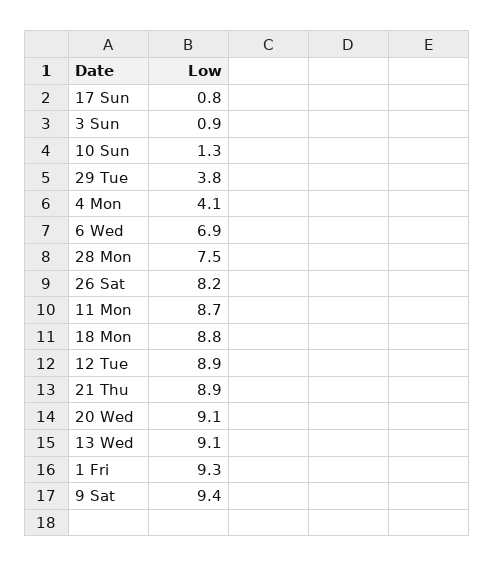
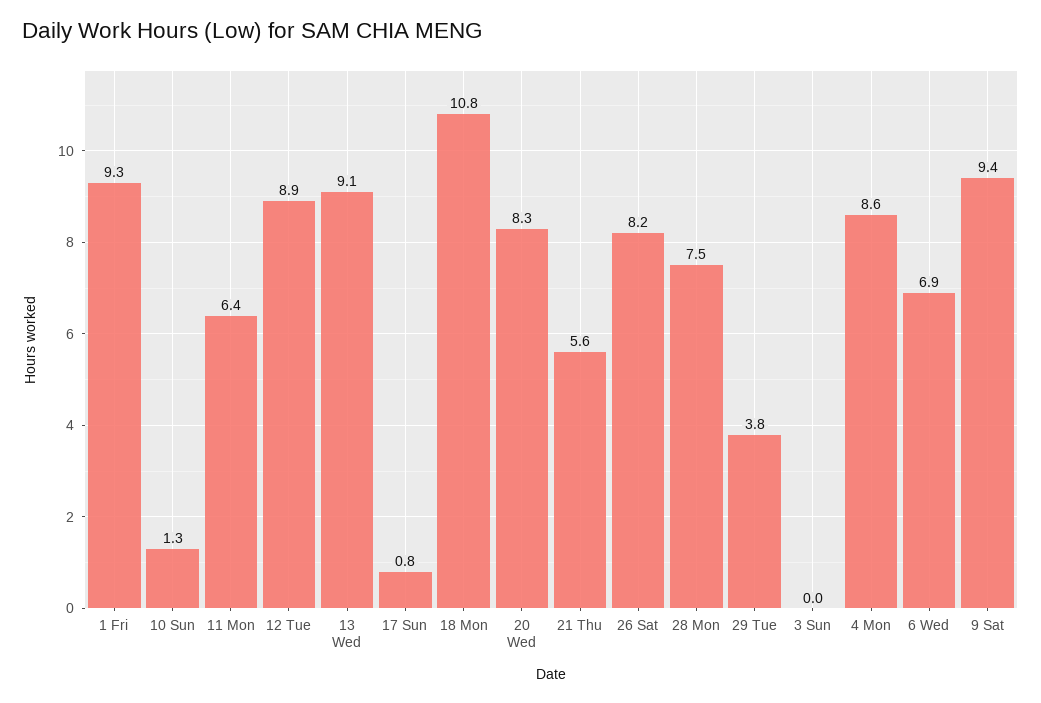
  {
    "17 Sun": 0.8,
-   "3 Sun": 0.9,
+   "3 Sun": 0,
    "10 Sun": 1.3,
    "29 Tue": 3.8,
-   "4 Mon": 4.1,
+   "4 Mon": 8.6,
    "6 Wed": 6.9,
    "28 Mon": 7.5,
    "26 Sat": 8.2,
-   "11 Mon": 8.7,
+   "11 Mon": 6.4,
-   "18 Mon": 8.8,
+   "18 Mon": 10.8,
    "12 Tue": 8.9,
-   "21 Thu": 8.9,
+   "21 Thu": 5.6,
-   "20 Wed": 9.1,
+   "20 Wed": 8.3,
    "13 Wed": 9.1,
    "1 Fri": 9.3,
    "9 Sat": 9.4
  }

